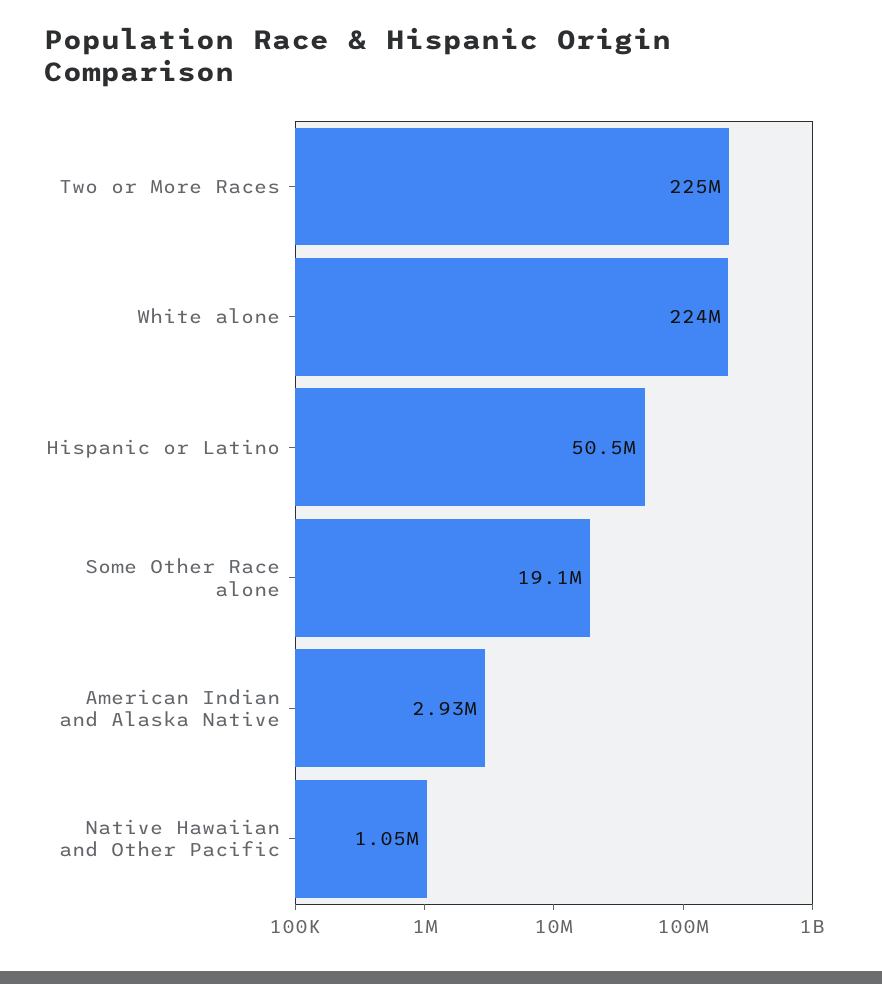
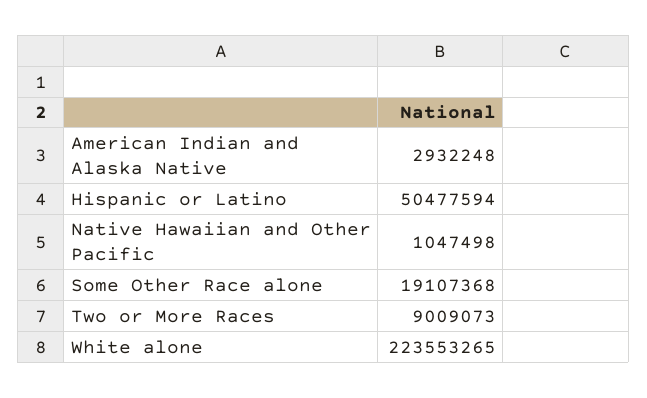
  {
-   "Two or More Races": 225000000,
+   "Two or More Races": 9009073,
    "White alone": 223553265,
    "Hispanic or Latino": 50477594,
    "Some Other Race alone": 19107368,
    "American Indian and Alaska Native": 2932248,
    "Native Hawaiian and Other Pacific": 1047498
  }

